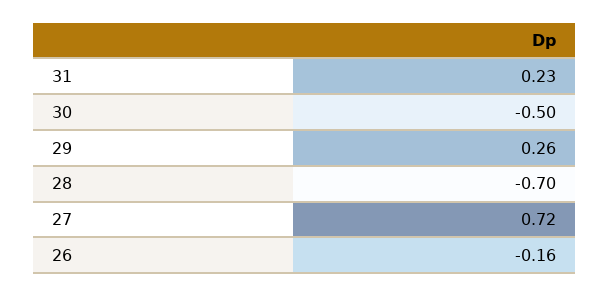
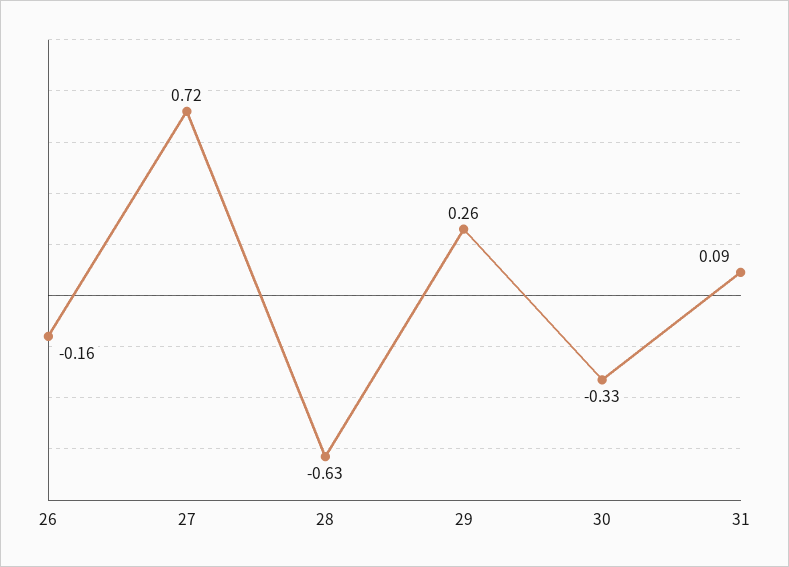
  {
-   "31": 0.23,
+   "31": 0.09,
-   "30": -0.5,
+   "30": -0.33,
    "29": 0.26,
-   "28": -0.7,
+   "28": -0.63,
    "27": 0.72,
    "26": -0.16
  }

